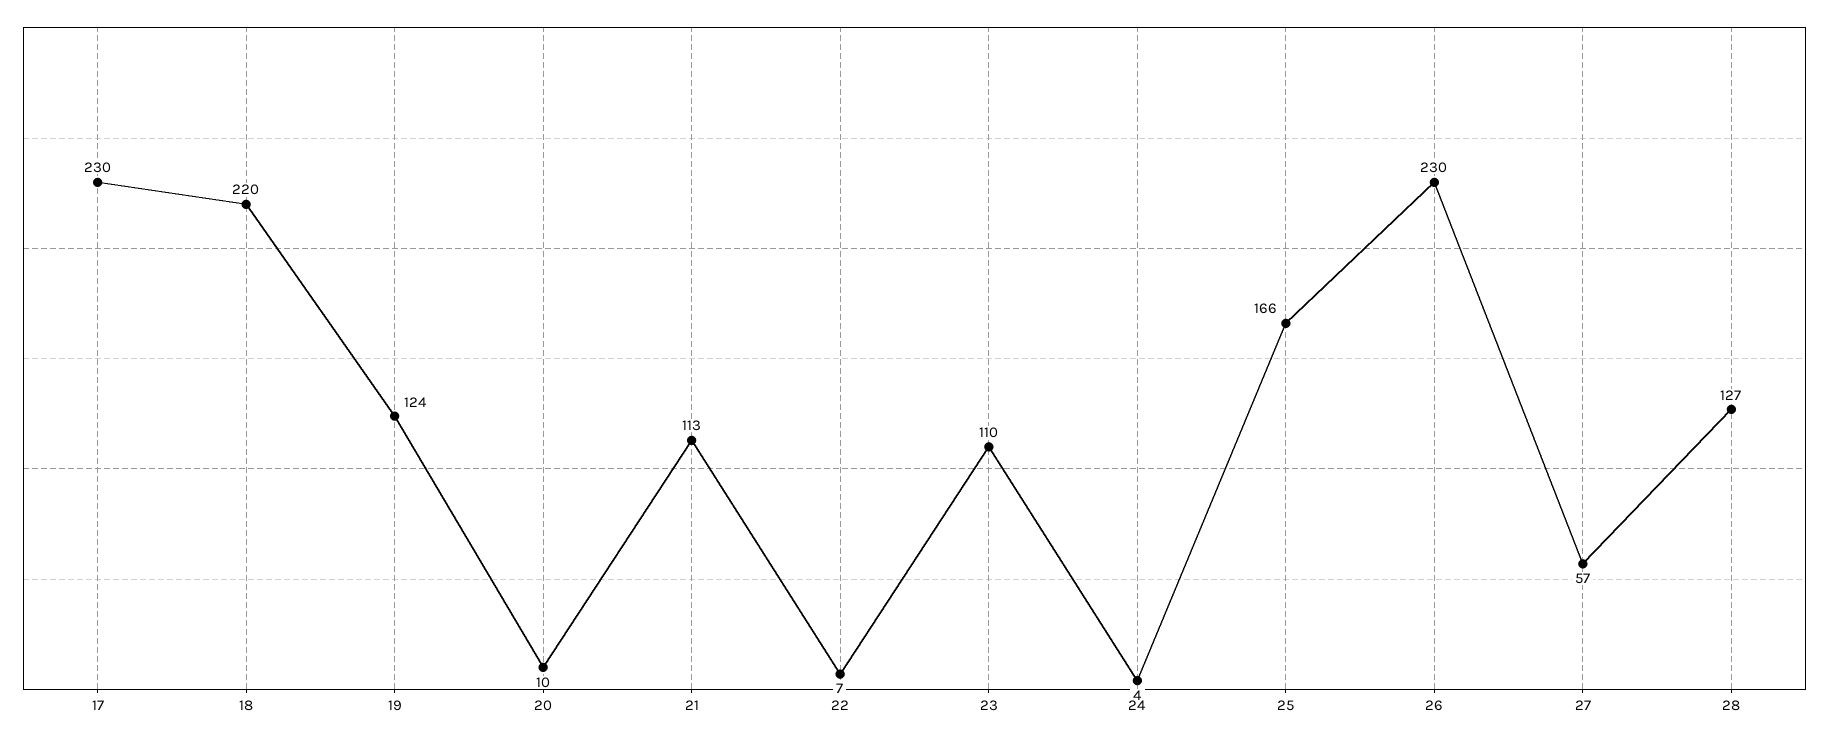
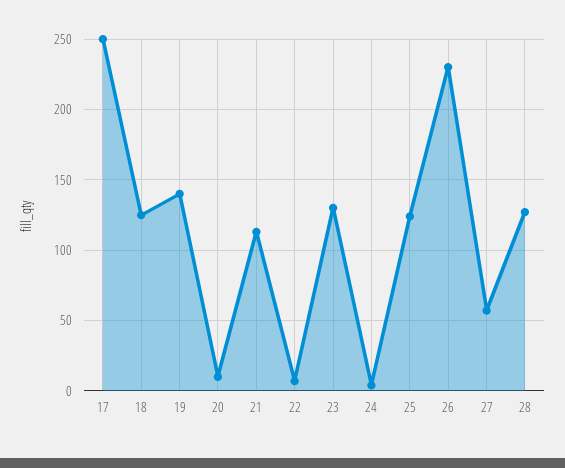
  {
-   "17": 230,
+   "17": 250,
-   "18": 220,
+   "18": 125,
-   "19": 124,
+   "19": 140,
    "20": 10,
    "21": 113,
    "22": 7,
-   "23": 110,
+   "23": 130,
    "24": 4,
-   "25": 166,
+   "25": 125,
    "26": 230,
    "27": 57,
    "28": 127
  }

